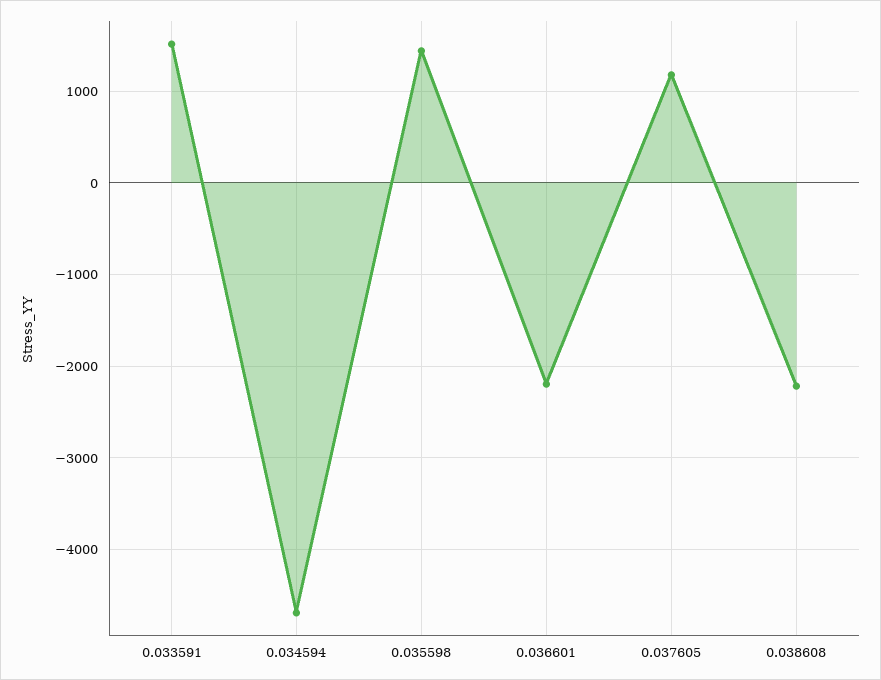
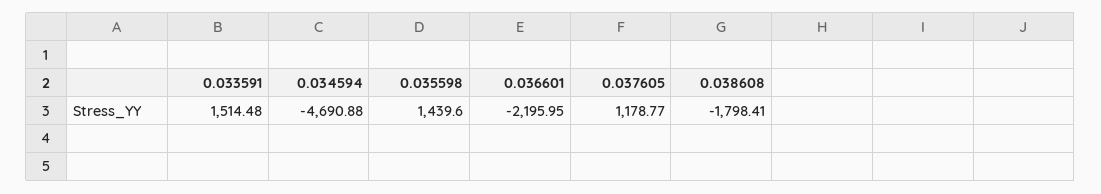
  {
    "0.033591": 1514.48,
    "0.034594": -4690.88,
    "0.035598": 1439.6,
    "0.036601": -2195.95,
    "0.037605": 1178.77,
-   "0.038608": -2200
+   "0.038608": -1798.41
  }

